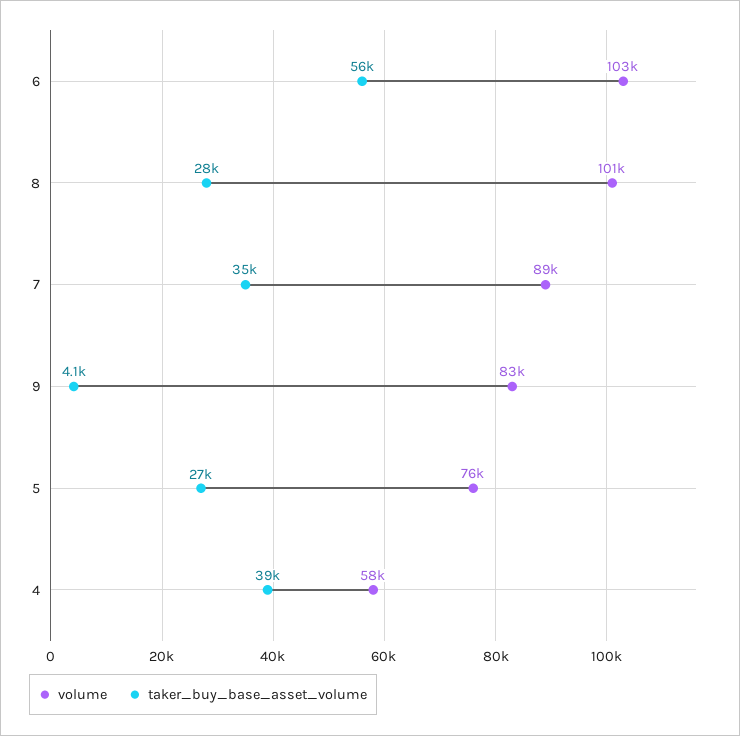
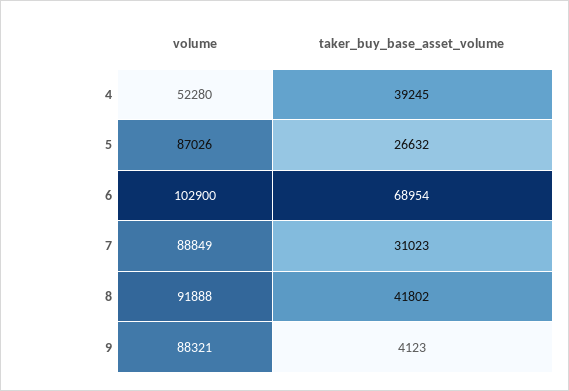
  {
    "volume": {
      "6": 102900,
-     "8": 101000,
+     "8": 91888,
      "7": 88849,
-     "9": 83000,
+     "9": 88321,
-     "5": 76000,
+     "5": 87026,
-     "4": 58000
+     "4": 52280
    },
    "taker_buy_base_asset_volume": {
-     "6": 56000,
+     "6": 68954,
-     "8": 28000,
+     "8": 41802,
-     "7": 35000,
+     "7": 31023,
      "9": 4123,
      "5": 26632,
      "4": 39245
    }
  }

